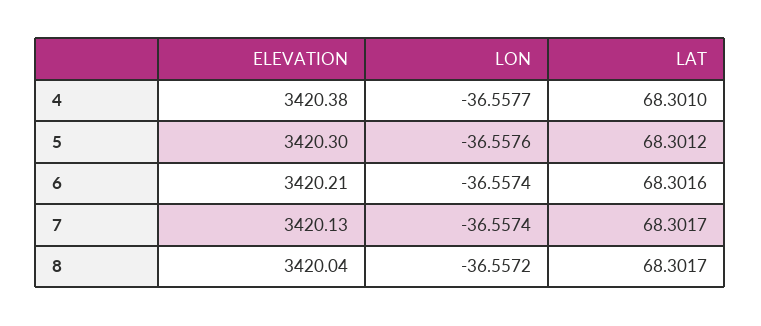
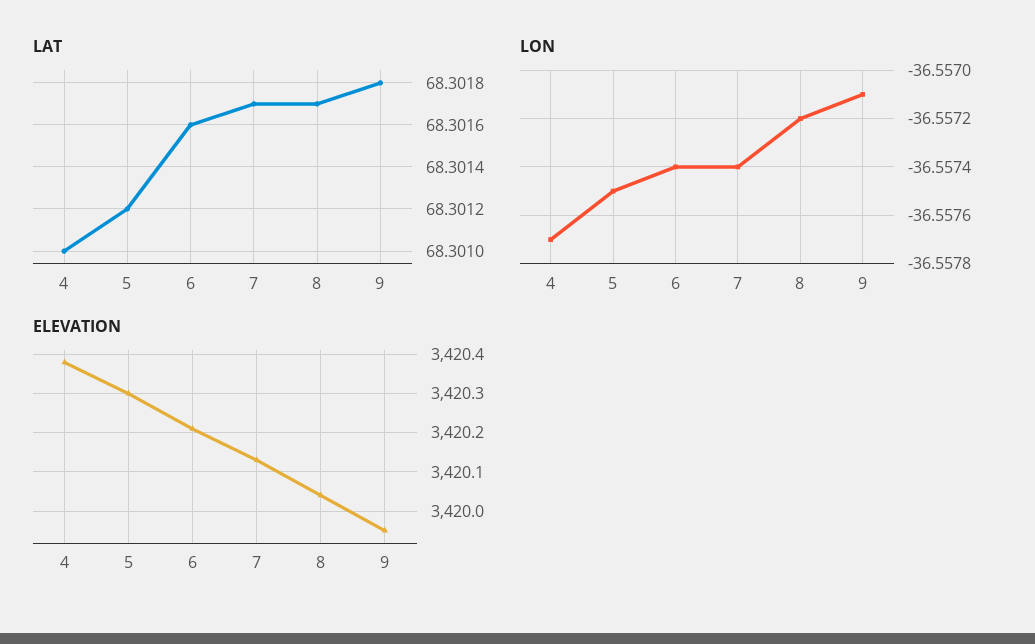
  {
    "ELEVATION": {
      "4": 3420.38,
      "5": 3420.3,
      "6": 3420.21,
      "7": 3420.13,
-     "8": 3420.04
+     "8": 3420.04,
+     "9": 3419.95
    },
    "LON": {
      "4": -36.5577,
-     "5": -36.5576,
+     "5": -36.5575,
      "6": -36.5574,
      "7": -36.5574,
-     "8": -36.5572
+     "8": -36.5572,
+     "9": -36.5571
    },
    "LAT": {
      "4": 68.301,
      "5": 68.3012,
      "6": 68.3016,
      "7": 68.3017,
-     "8": 68.3017
+     "8": 68.3017,
+     "9": 68.3018
    }
  }

